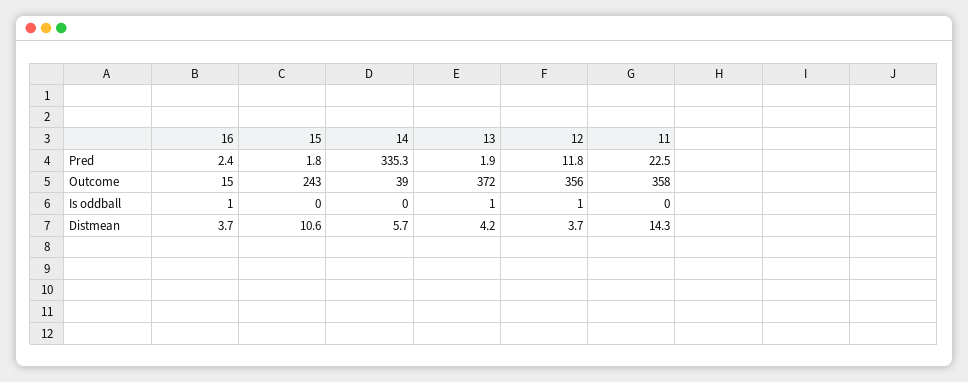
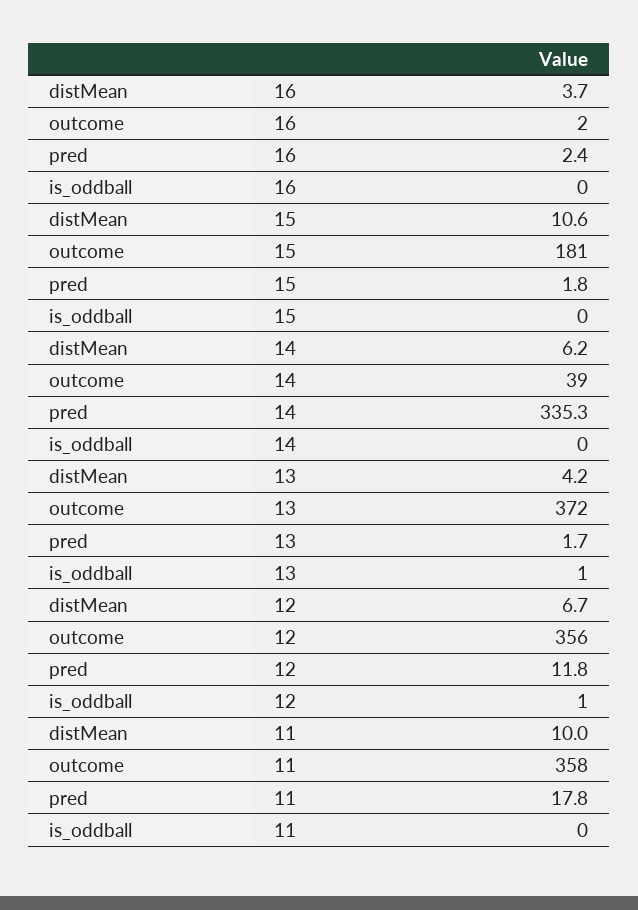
  {
    "16": {
      "Pred": 2.4,
-     "Outcome": 15,
+     "Outcome": 2,
-     "Is oddball": 1,
+     "Is oddball": 0,
      "Distmean": 3.7
    },
    "15": {
      "Pred": 1.8,
-     "Outcome": 243,
+     "Outcome": 181,
      "Is oddball": 0,
      "Distmean": 10.6
    },
    "14": {
      "Pred": 335.3,
      "Outcome": 39,
      "Is oddball": 0,
-     "Distmean": 5.7
+     "Distmean": 6.2
    },
    "13": {
-     "Pred": 1.9,
+     "Pred": 1.7,
      "Outcome": 372,
      "Is oddball": 1,
      "Distmean": 4.2
    },
    "12": {
      "Pred": 11.8,
      "Outcome": 356,
      "Is oddball": 1,
-     "Distmean": 3.7
+     "Distmean": 6.7
    },
    "11": {
-     "Pred": 22.5,
+     "Pred": 17.8,
      "Outcome": 358,
      "Is oddball": 0,
-     "Distmean": 14.3
+     "Distmean": 10
    }
  }

